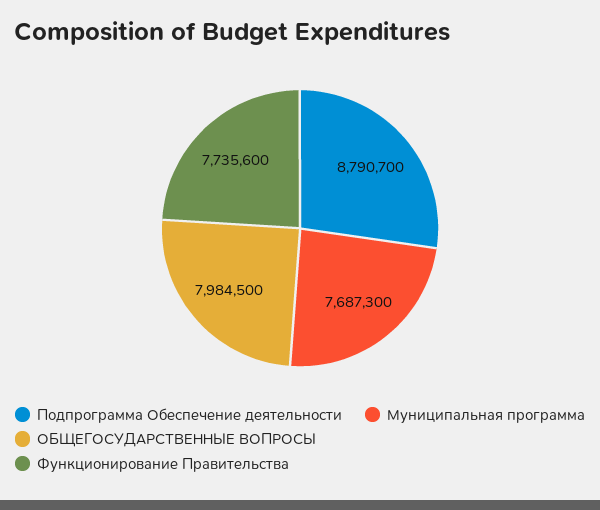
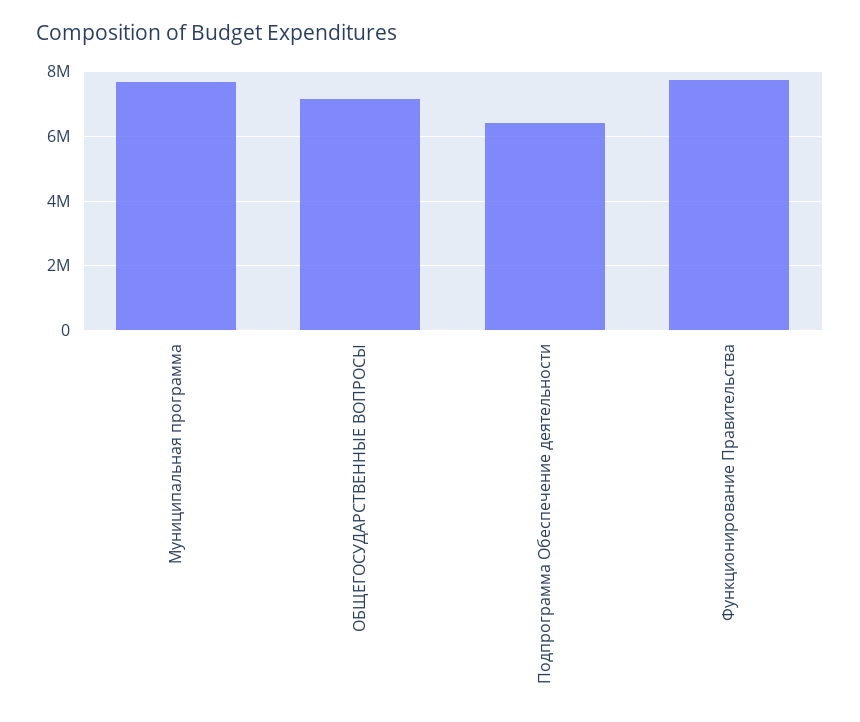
  {
-   "Подпрограмма Обеспечение деятельности": 8790700,
+   "Подпрограмма Обеспечение деятельности": 6400000,
    "Муниципальная программа": 7687300,
-   "ОБЩЕГОСУДАРСТВЕННЫЕ ВОПРОСЫ": 7984500,
+   "ОБЩЕГОСУДАРСТВЕННЫЕ ВОПРОСЫ": 7200000,
    "Функционирование Правительства": 7735600
  }

